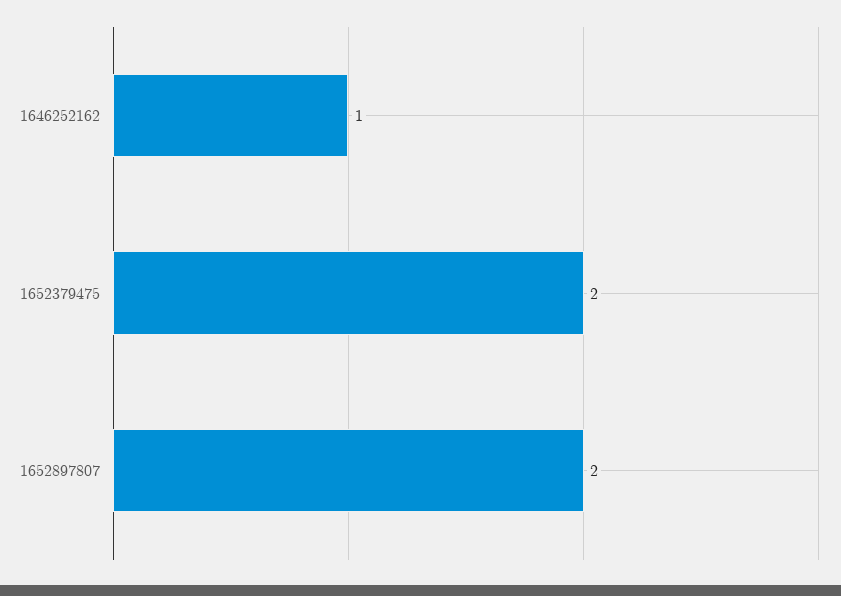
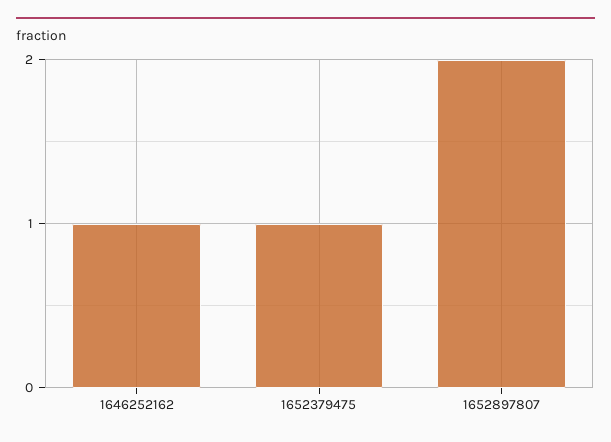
  {
    "1646252162": 1,
-   "1652379475": 2,
+   "1652379475": 1,
    "1652897807": 2
  }

